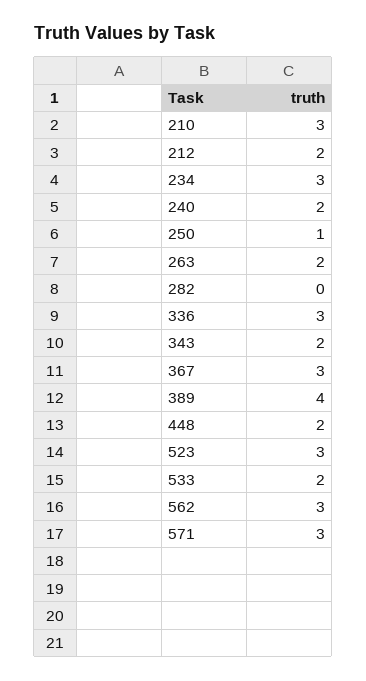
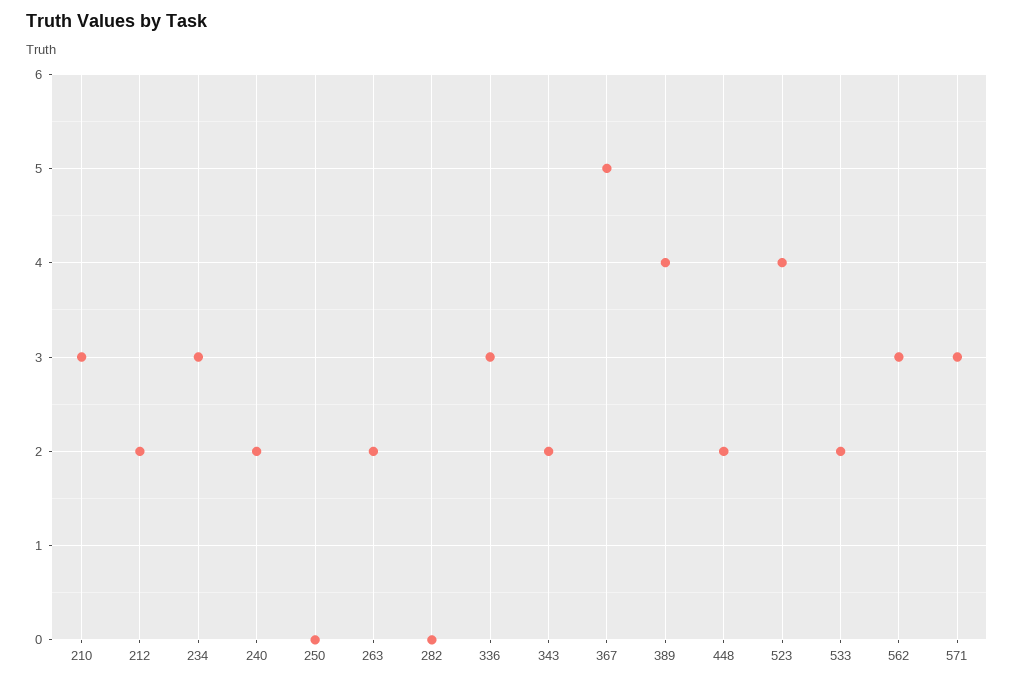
  {
    "210": 3,
    "212": 2,
    "234": 3,
    "240": 2,
-   "250": 1,
+   "250": 0,
    "263": 2,
    "282": 0,
    "336": 3,
    "343": 2,
-   "367": 3,
+   "367": 5,
    "389": 4,
    "448": 2,
-   "523": 3,
+   "523": 4,
    "533": 2,
    "562": 3,
    "571": 3
  }

